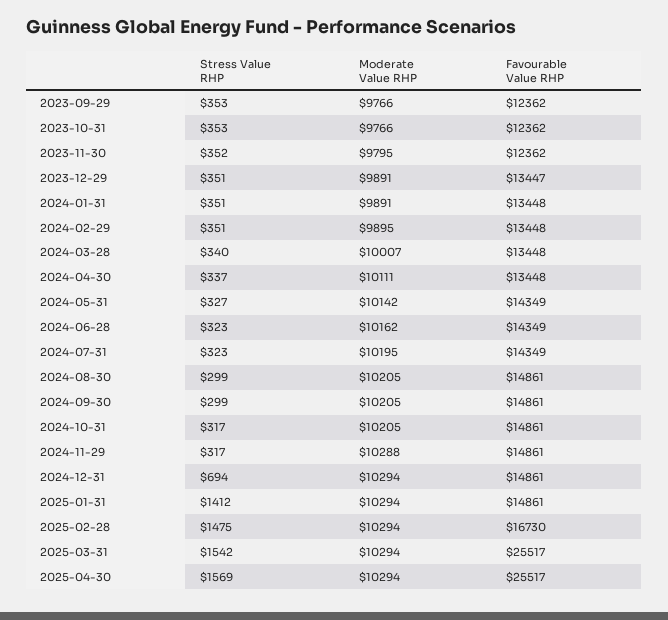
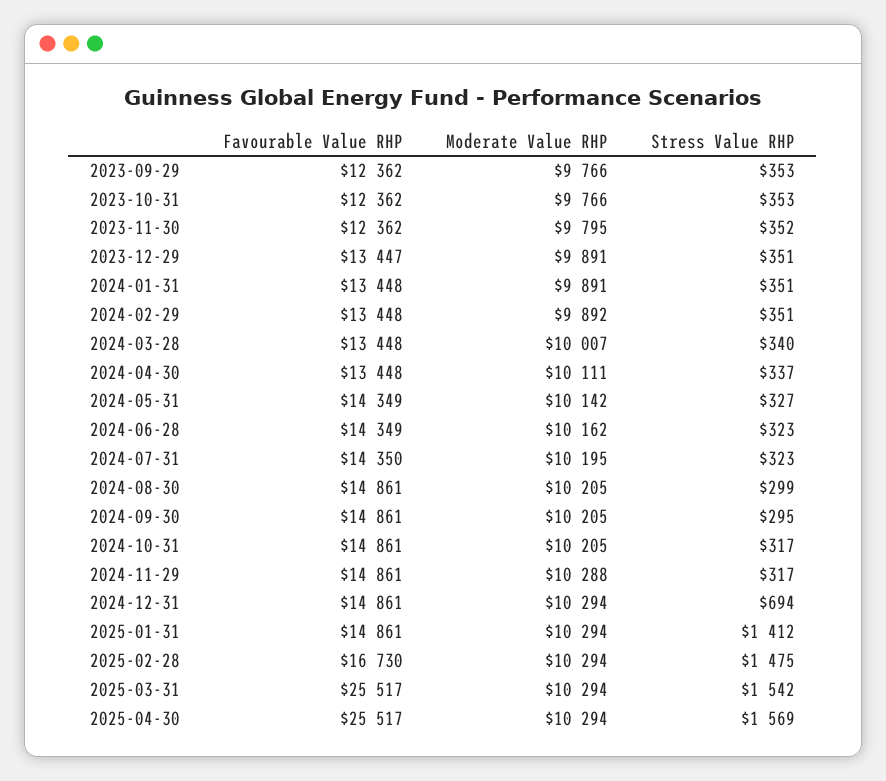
  {
    "Stress Value RHP": {
      "2023-09-29": 353,
      "2023-10-31": 353,
      "2023-11-30": 352,
      "2023-12-29": 351,
      "2024-01-31": 351,
      "2024-02-29": 351,
      "2024-03-28": 340,
      "2024-04-30": 337,
      "2024-05-31": 327,
      "2024-06-28": 323,
      "2024-07-31": 323,
      "2024-08-30": 299,
-     "2024-09-30": 299,
+     "2024-09-30": 295,
      "2024-10-31": 317,
      "2024-11-29": 317,
      "2024-12-31": 694,
      "2025-01-31": 1412,
      "2025-02-28": 1475,
      "2025-03-31": 1542,
      "2025-04-30": 1569
    },
    "Moderate Value RHP": {
      "2023-09-29": 9766,
      "2023-10-31": 9766,
      "2023-11-30": 9795,
      "2023-12-29": 9891,
      "2024-01-31": 9891,
-     "2024-02-29": 9895,
+     "2024-02-29": 9892,
      "2024-03-28": 10007,
      "2024-04-30": 10111,
      "2024-05-31": 10142,
      "2024-06-28": 10162,
      "2024-07-31": 10195,
      "2024-08-30": 10205,
      "2024-09-30": 10205,
      "2024-10-31": 10205,
      "2024-11-29": 10288,
      "2024-12-31": 10294,
      "2025-01-31": 10294,
      "2025-02-28": 10294,
      "2025-03-31": 10294,
      "2025-04-30": 10294
    },
    "Favourable Value RHP": {
      "2023-09-29": 12362,
      "2023-10-31": 12362,
      "2023-11-30": 12362,
      "2023-12-29": 13447,
      "2024-01-31": 13448,
      "2024-02-29": 13448,
      "2024-03-28": 13448,
      "2024-04-30": 13448,
      "2024-05-31": 14349,
      "2024-06-28": 14349,
-     "2024-07-31": 14349,
+     "2024-07-31": 14350,
      "2024-08-30": 14861,
      "2024-09-30": 14861,
      "2024-10-31": 14861,
      "2024-11-29": 14861,
      "2024-12-31": 14861,
      "2025-01-31": 14861,
      "2025-02-28": 16730,
      "2025-03-31": 25517,
      "2025-04-30": 25517
    }
  }

